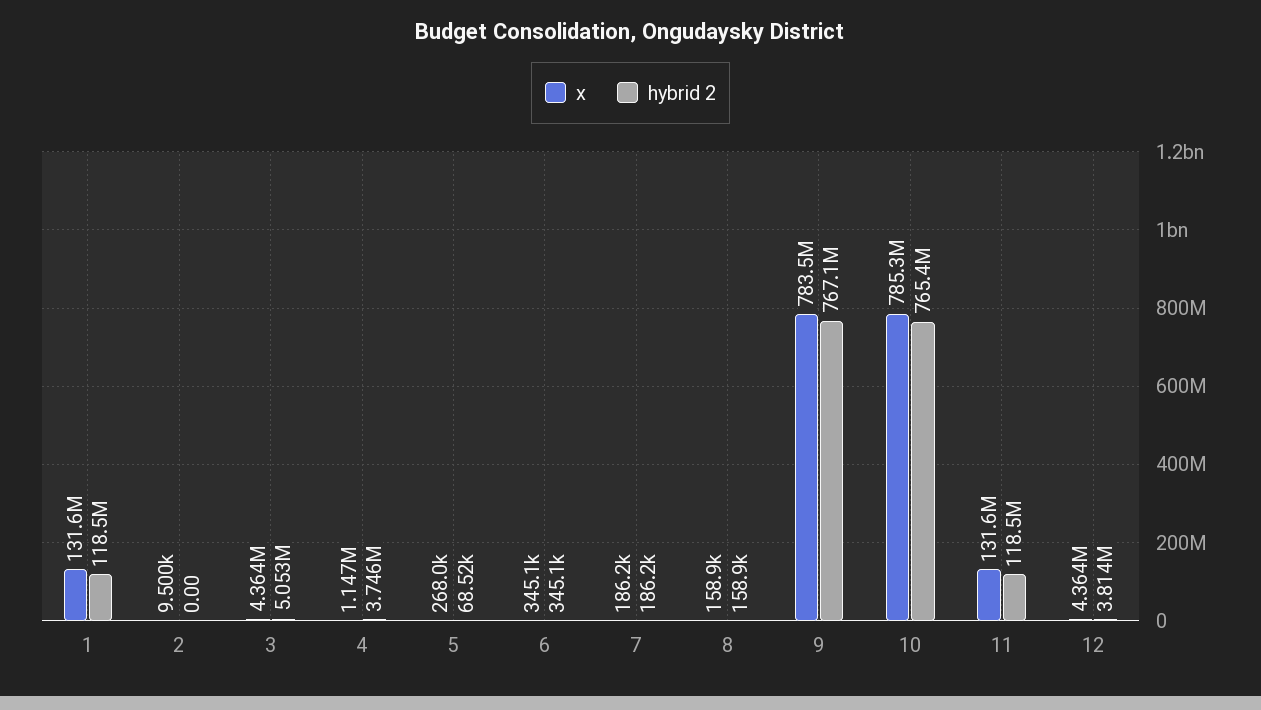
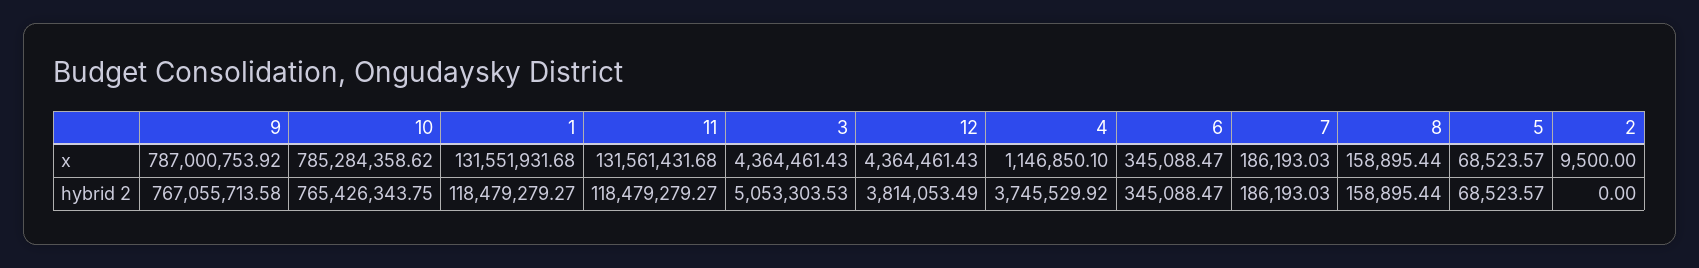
  {
    "x": {
      "1": 131551931.68,
      "2": 9500,
      "3": 4364461.43,
      "4": 1146850.1,
-     "5": 268000,
+     "5": 68523.57,
      "6": 345088.47,
      "7": 186193.03,
      "8": 158895.44,
-     "9": 783500000,
+     "9": 787000753.92,
      "10": 785284358.62,
      "11": 131561431.68,
      "12": 4364461.43
    },
    "hybrid 2": {
      "1": 118479279.27,
      "2": 0,
      "3": 5053303.53,
      "4": 3745529.92,
      "5": 68523.57,
      "6": 345088.47,
      "7": 186193.03,
      "8": 158895.44,
      "9": 767055713.58,
      "10": 765426343.75,
      "11": 118479279.27,
      "12": 3814053.49
    }
  }

